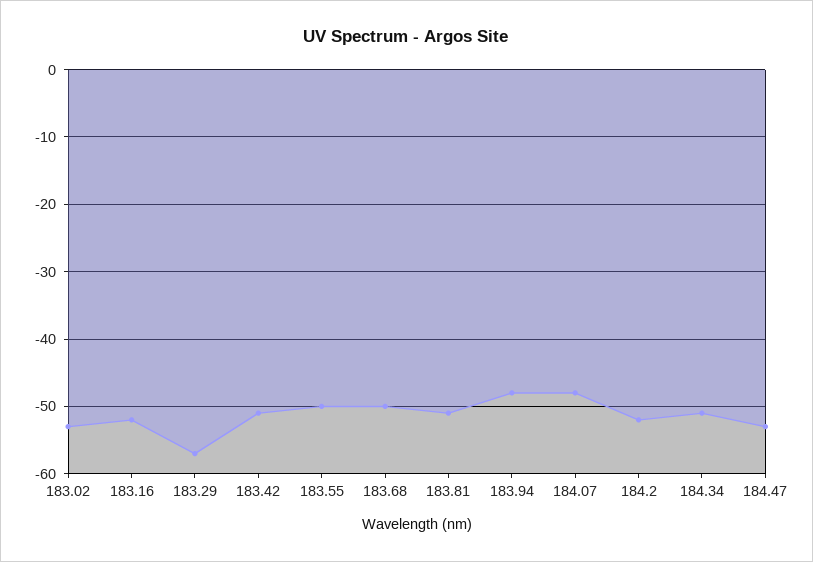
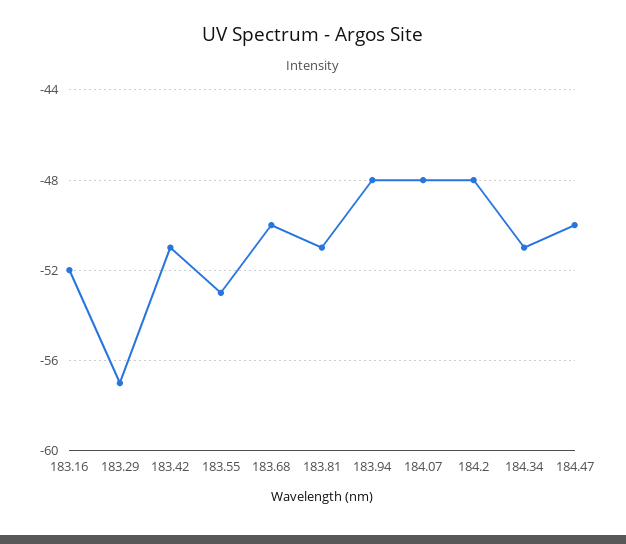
  {
-   "183.02": -53,
    "183.16": -52,
    "183.29": -57,
    "183.42": -51,
-   "183.55": -50,
+   "183.55": -53,
    "183.68": -50,
    "183.81": -51,
    "183.94": -48,
    "184.07": -48,
-   "184.2": -52,
+   "184.2": -48,
    "184.34": -51,
-   "184.47": -53
+   "184.47": -50
  }

